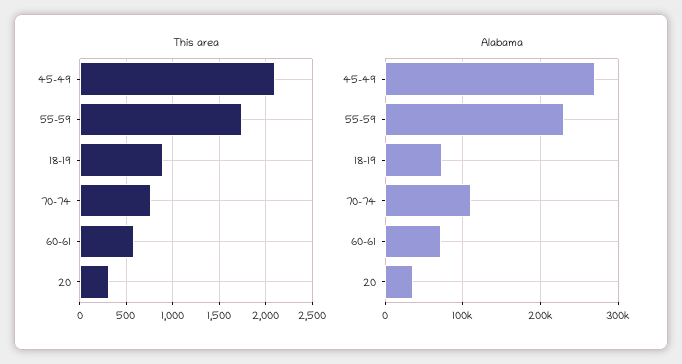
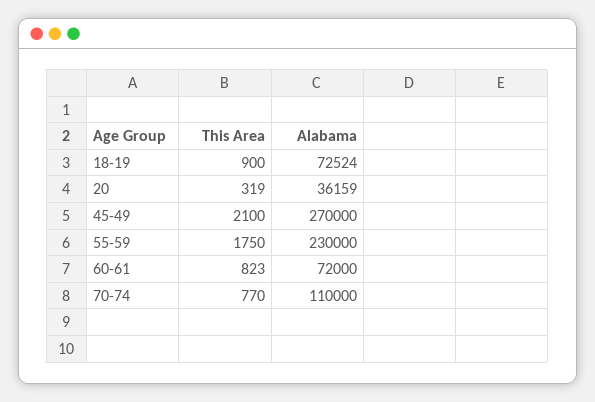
  {
    "This area": {
      "45-49": 2100,
      "55-59": 1750,
      "18-19": 900,
      "70-74": 770,
-     "60-61": 600,
+     "60-61": 823,
      "20": 319
    },
    "Alabama": {
      "45-49": 270000,
      "55-59": 230000,
      "18-19": 72524,
      "70-74": 110000,
      "60-61": 72000,
      "20": 36159
    }
  }

